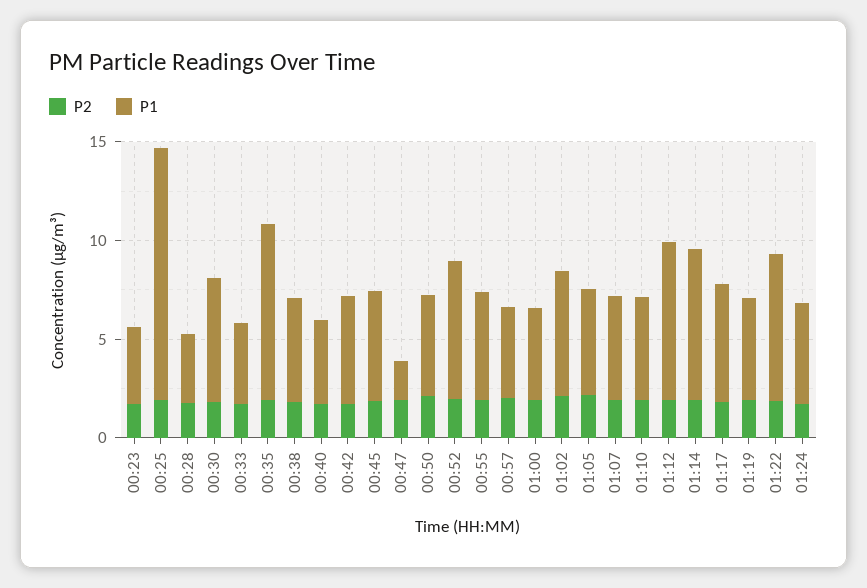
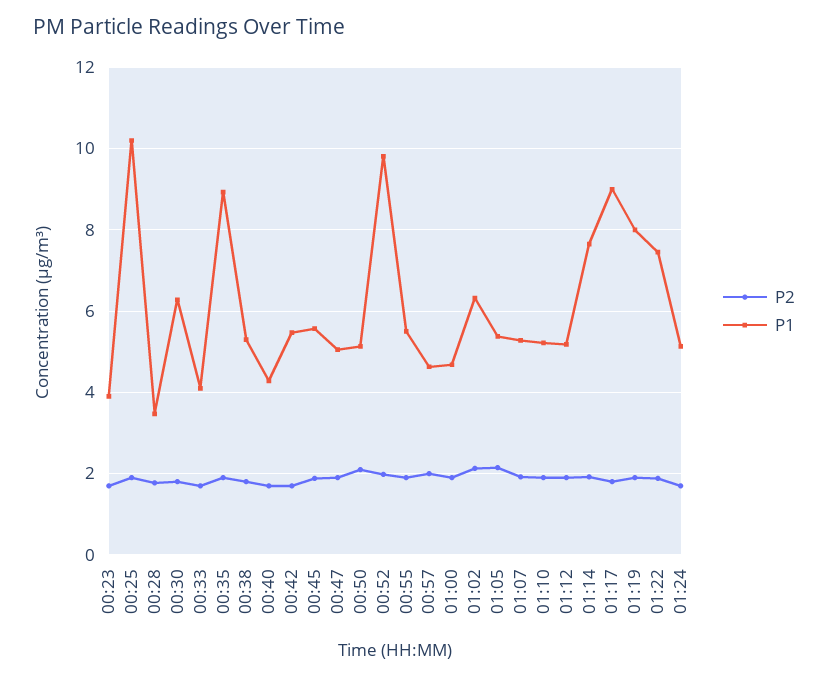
  {
    "P2": {
      "00:23": 1.8,
      "00:25": 2,
      "00:28": 1.8,
      "00:30": 1.8,
      "00:33": 1.8,
      "00:35": 2,
      "00:38": 1.8,
      "00:40": 1.8,
      "00:42": 1.8,
      "00:45": 1.8,
      "00:47": 2,
      "00:50": 2.2,
      "00:52": 2,
      "00:55": 2,
      "00:57": 2,
      "01:00": 2,
      "01:02": 2.2,
      "01:05": 2.2,
      "01:07": 2,
      "01:10": 2,
      "01:12": 2,
      "01:14": 2,
      "01:17": 1.8,
      "01:19": 2,
      "01:22": 1.8,
      "01:24": 1.8
    },
    "P1": {
      "00:23": 4,
-     "00:25": 13,
+     "00:25": 10.2,
      "00:28": 3.4,
      "00:30": 6.2,
      "00:33": 4.2,
      "00:35": 9,
      "00:38": 5.4,
      "00:40": 4.2,
      "00:42": 5.4,
      "00:45": 5.6,
-     "00:47": 2,
+     "00:47": 5,
      "00:50": 5.2,
-     "00:52": 7,
+     "00:52": 9.8,
      "00:55": 5.6,
      "00:57": 4.6,
      "01:00": 4.6,
      "01:02": 6.4,
      "01:05": 5.4,
      "01:07": 5.2,
      "01:10": 5.2,
-     "01:12": 8,
+     "01:12": 5.2,
      "01:14": 7.6,
-     "01:17": 6,
+     "01:17": 9,
-     "01:19": 5,
+     "01:19": 8,
      "01:22": 7.4,
      "01:24": 5.2
    }
  }

